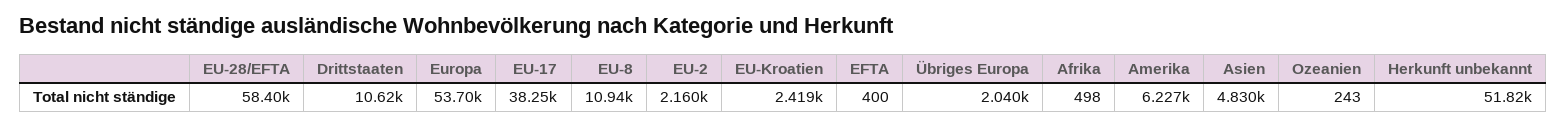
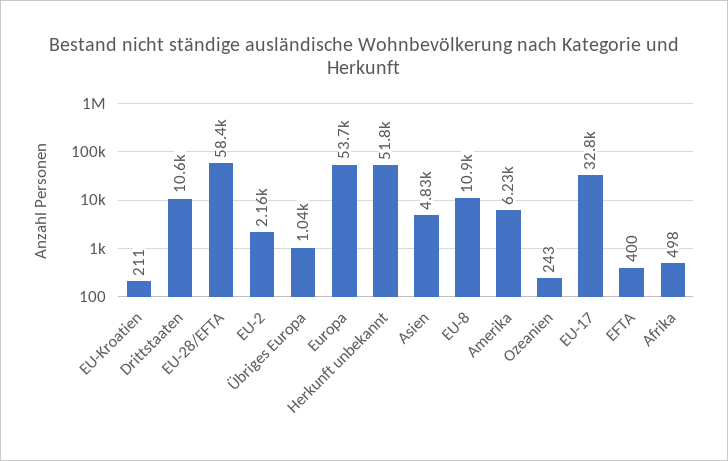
  {
    "EU-28/EFTA": 58400,
    "Drittstaaten": 10620,
    "Europa": 53700,
-   "EU-17": 38250,
+   "EU-17": 32800,
    "EU-8": 10940,
    "EU-2": 2160,
-   "EU-Kroatien": 2419,
+   "EU-Kroatien": 211,
    "EFTA": 400,
-   "Übriges Europa": 2040,
+   "Übriges Europa": 1040,
    "Afrika": 498,
    "Amerika": 6227,
    "Asien": 4830,
    "Ozeanien": 243,
    "Herkunft unbekannt": 51820
  }

